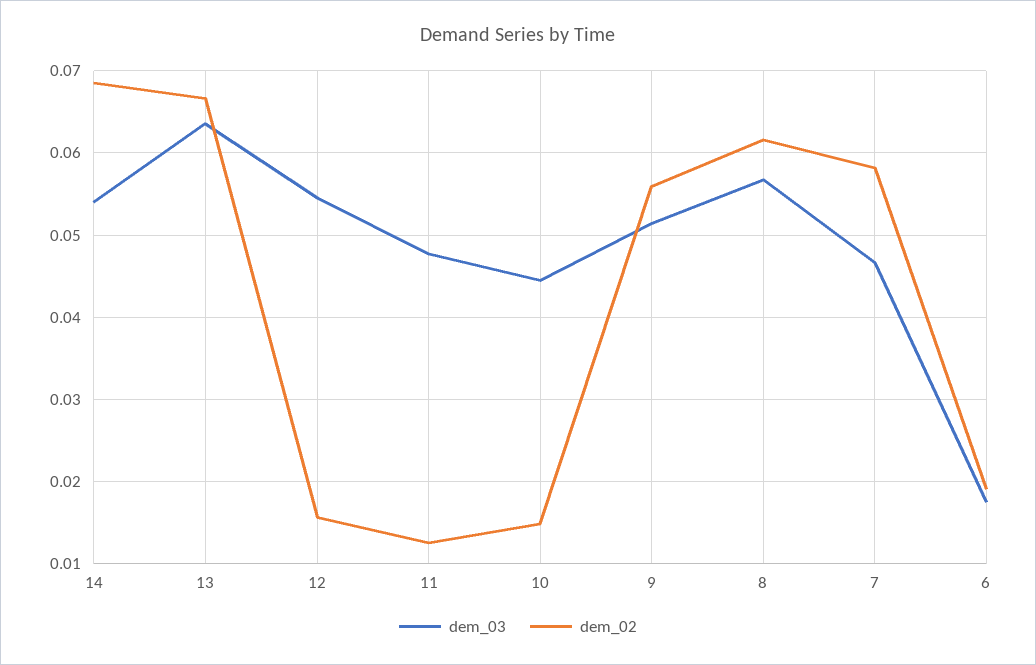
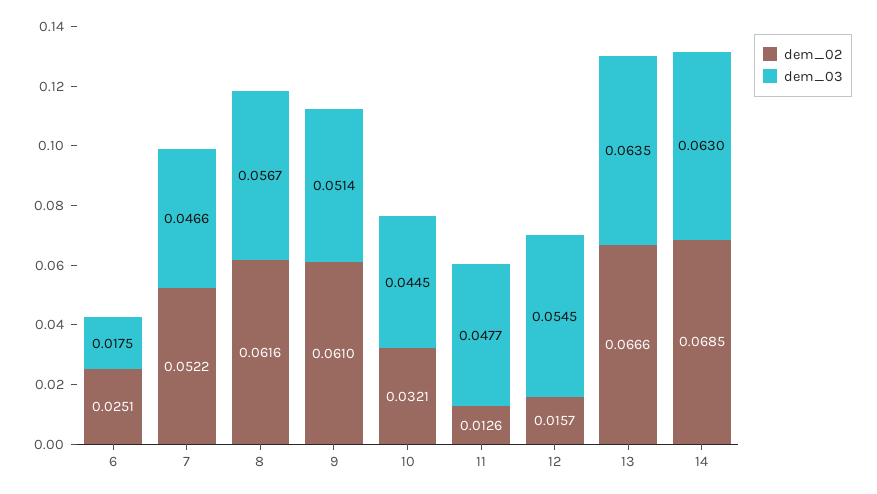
  {
    "dem_03": {
-     "14": 0.054,
+     "14": 0.063,
      "13": 0.0635,
      "12": 0.0545,
      "11": 0.0477,
      "10": 0.0445,
      "9": 0.0514,
      "8": 0.0567,
      "7": 0.0466,
      "6": 0.0175
    },
    "dem_02": {
      "14": 0.0685,
      "13": 0.0666,
      "12": 0.0157,
      "11": 0.0126,
-     "10": 0.015,
+     "10": 0.0321,
-     "9": 0.056,
+     "9": 0.061,
      "8": 0.0616,
-     "7": 0.058,
+     "7": 0.0522,
-     "6": 0.019
+     "6": 0.0251
    }
  }

